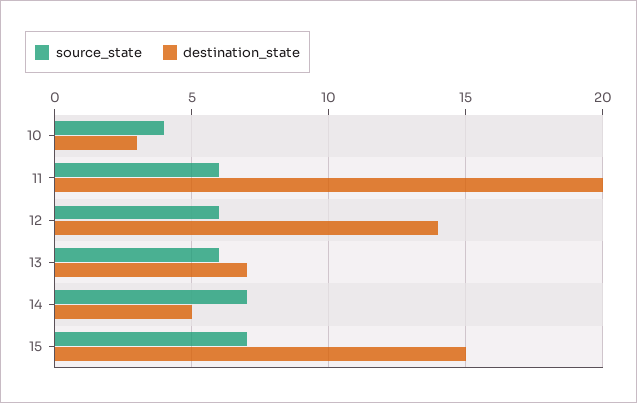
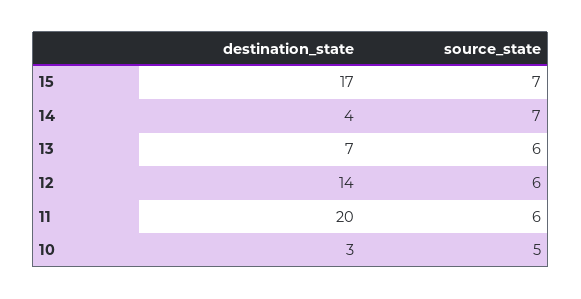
  {
    "source_state": {
-     "10": 4,
+     "10": 5,
      "11": 6,
      "12": 6,
      "13": 6,
      "14": 7,
      "15": 7
    },
    "destination_state": {
      "10": 3,
      "11": 20,
      "12": 14,
      "13": 7,
-     "14": 5,
+     "14": 4,
-     "15": 15
+     "15": 17
    }
  }

